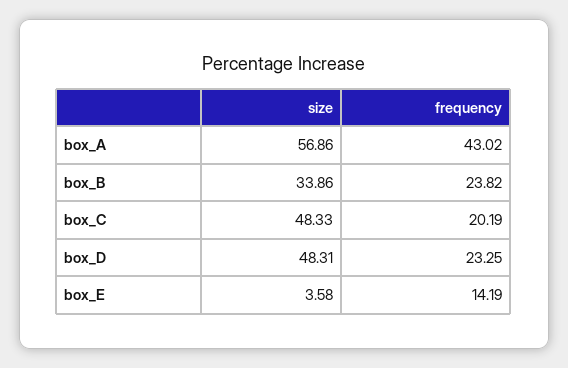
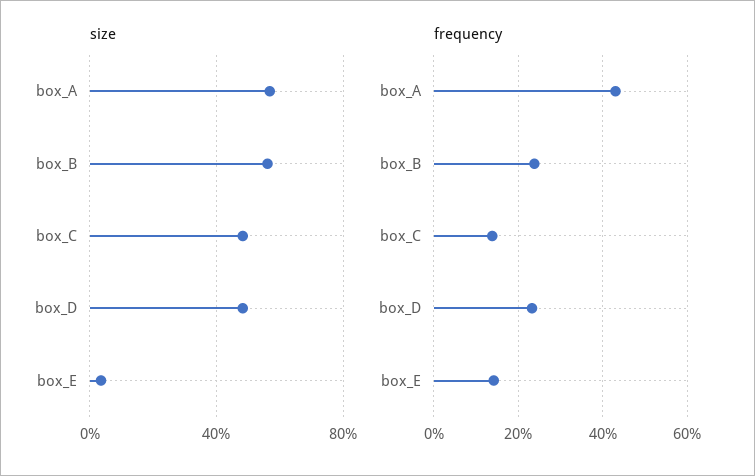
  {
    "size": {
      "box_A": 56.86,
-     "box_B": 33.86,
+     "box_B": 55,
      "box_C": 48.33,
      "box_D": 48.31,
      "box_E": 3.58
    },
    "frequency": {
      "box_A": 43.02,
      "box_B": 23.82,
-     "box_C": 20.19,
+     "box_C": 14,
      "box_D": 23.25,
      "box_E": 14.19
    }
  }

